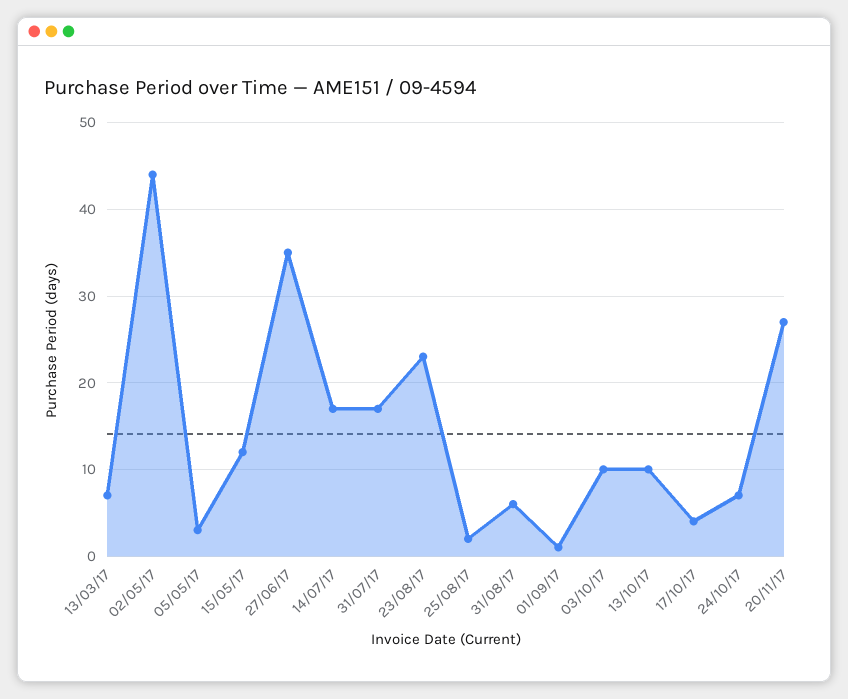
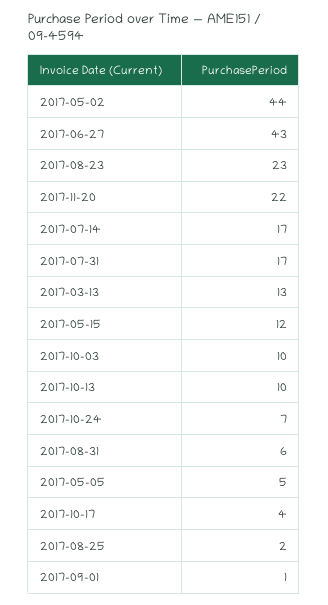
  {
-   "13/03/17": 7,
+   "13/03/17": 13,
    "02/05/17": 44,
-   "05/05/17": 3,
+   "05/05/17": 5,
    "15/05/17": 12,
-   "27/06/17": 35,
+   "27/06/17": 43,
    "14/07/17": 17,
    "31/07/17": 17,
    "23/08/17": 23,
    "25/08/17": 2,
    "31/08/17": 6,
    "01/09/17": 1,
    "03/10/17": 10,
    "13/10/17": 10,
    "17/10/17": 4,
    "24/10/17": 7,
-   "20/11/17": 27
+   "20/11/17": 22
  }

